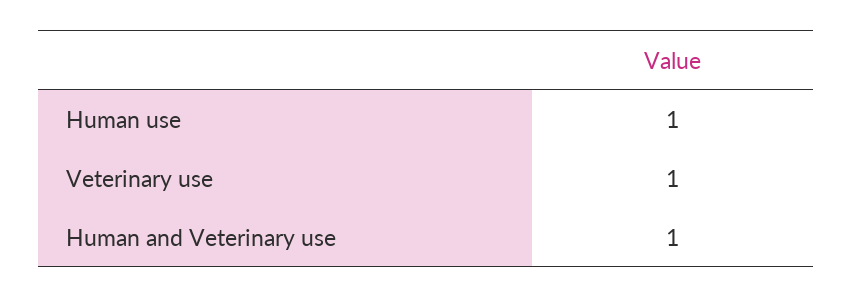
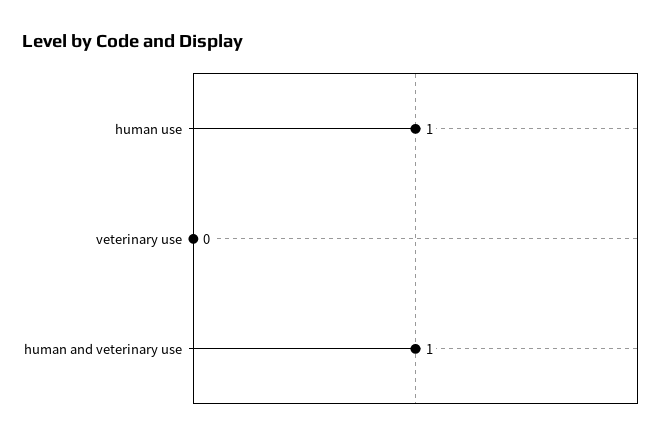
  {
    "Human use": 1,
-   "Veterinary use": 1,
+   "Veterinary use": 0,
    "Human and Veterinary use": 1
  }

